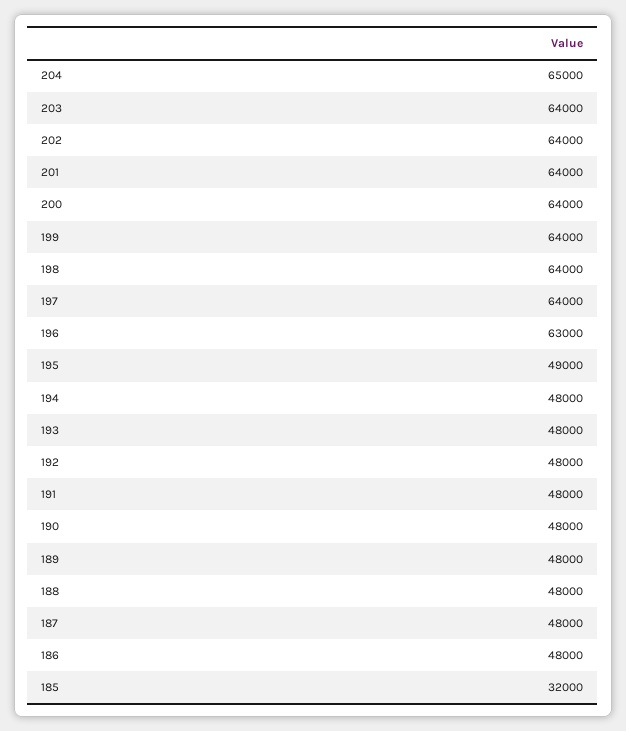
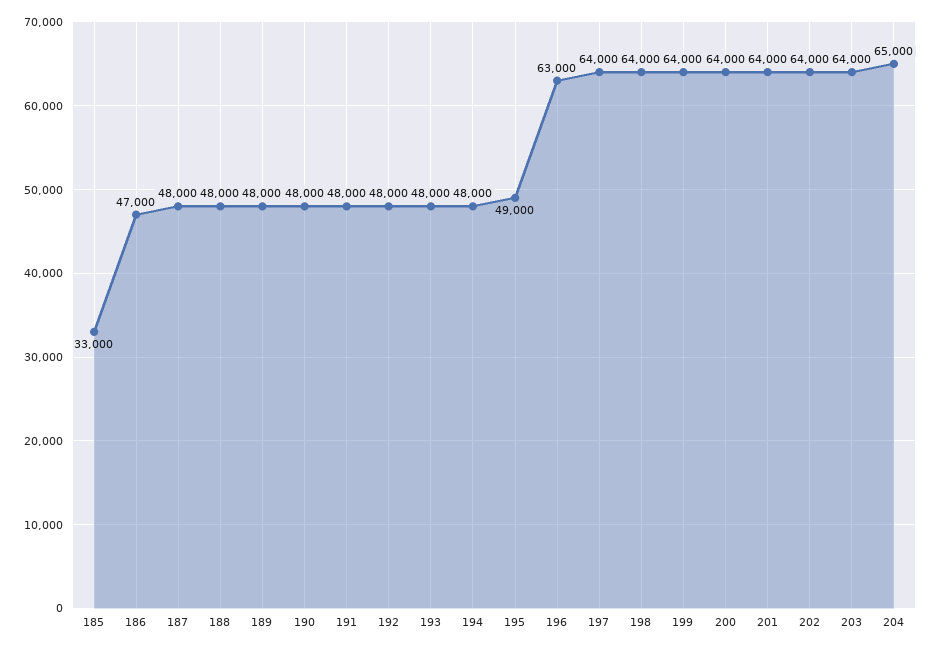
  {
    "204": 65000,
    "203": 64000,
    "202": 64000,
    "201": 64000,
    "200": 64000,
    "199": 64000,
    "198": 64000,
    "197": 64000,
    "196": 63000,
    "195": 49000,
    "194": 48000,
    "193": 48000,
    "192": 48000,
    "191": 48000,
    "190": 48000,
    "189": 48000,
    "188": 48000,
    "187": 48000,
-   "186": 48000,
+   "186": 47000,
-   "185": 32000
+   "185": 33000
  }

